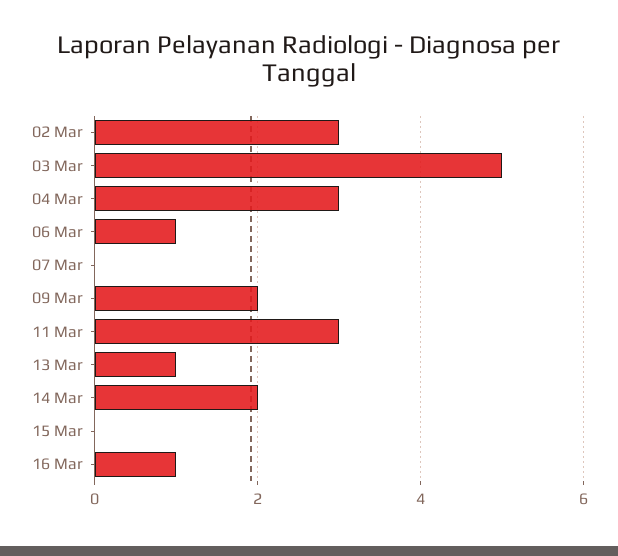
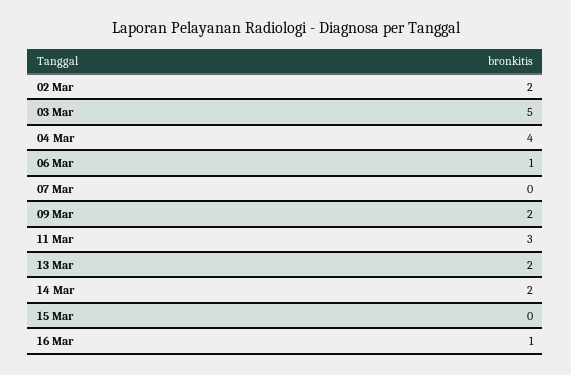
  {
-   "02 Mar": 3,
+   "02 Mar": 2,
    "03 Mar": 5,
-   "04 Mar": 3,
+   "04 Mar": 4,
    "06 Mar": 1,
    "07 Mar": 0,
    "09 Mar": 2,
    "11 Mar": 3,
-   "13 Mar": 1,
+   "13 Mar": 2,
    "14 Mar": 2,
    "15 Mar": 0,
    "16 Mar": 1
  }

